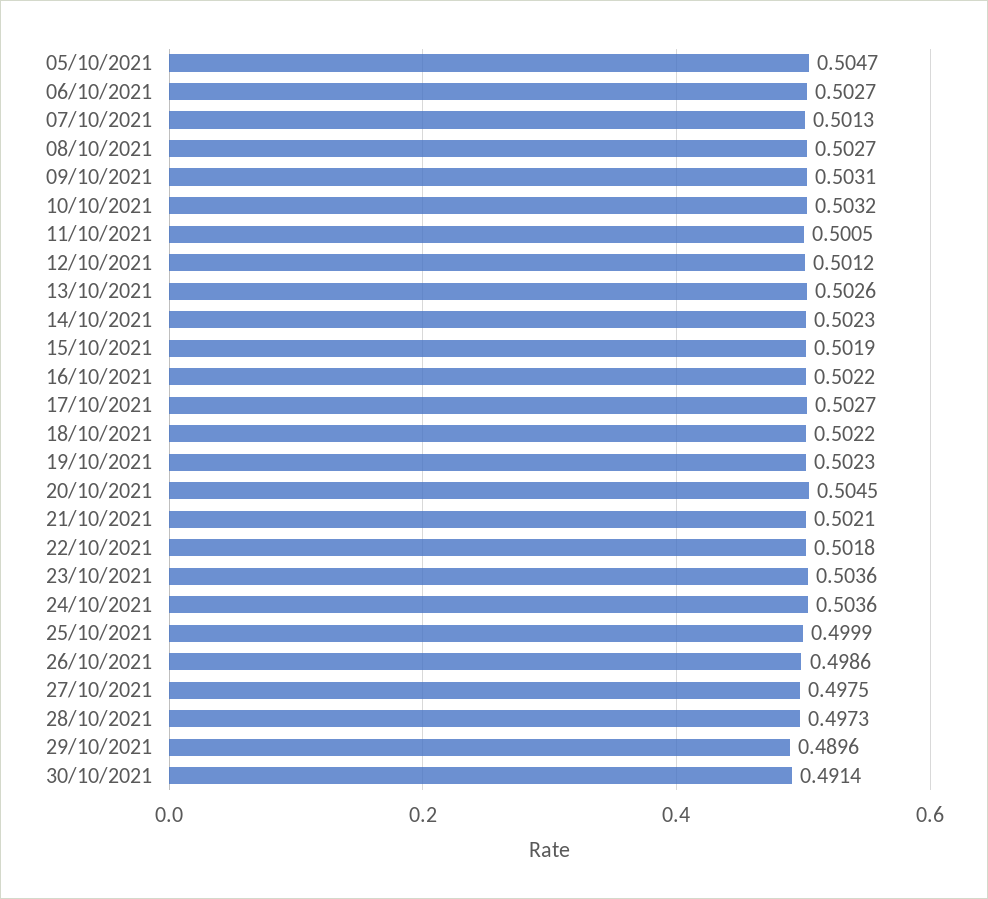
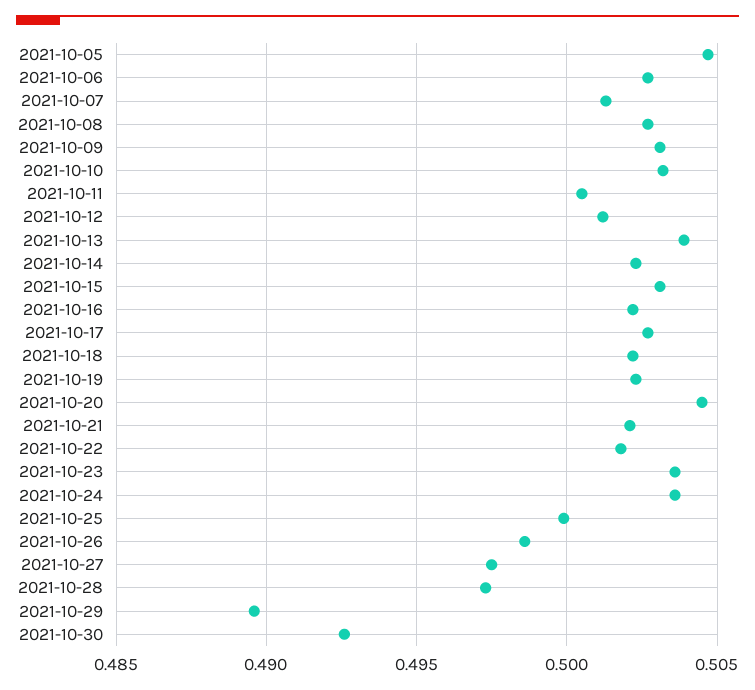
  {
    "05/10/2021": 0.5047,
    "06/10/2021": 0.5027,
    "07/10/2021": 0.5013,
    "08/10/2021": 0.5027,
    "09/10/2021": 0.5031,
    "10/10/2021": 0.5032,
    "11/10/2021": 0.5005,
    "12/10/2021": 0.5012,
-   "13/10/2021": 0.5026,
+   "13/10/2021": 0.504,
    "14/10/2021": 0.5023,
-   "15/10/2021": 0.5019,
+   "15/10/2021": 0.503,
    "16/10/2021": 0.5022,
    "17/10/2021": 0.5027,
    "18/10/2021": 0.5022,
    "19/10/2021": 0.5023,
    "20/10/2021": 0.5045,
    "21/10/2021": 0.5021,
    "22/10/2021": 0.5018,
    "23/10/2021": 0.5036,
    "24/10/2021": 0.5036,
    "25/10/2021": 0.4999,
    "26/10/2021": 0.4986,
    "27/10/2021": 0.4975,
    "28/10/2021": 0.4973,
    "29/10/2021": 0.4896,
-   "30/10/2021": 0.4914
+   "30/10/2021": 0.4925
  }

